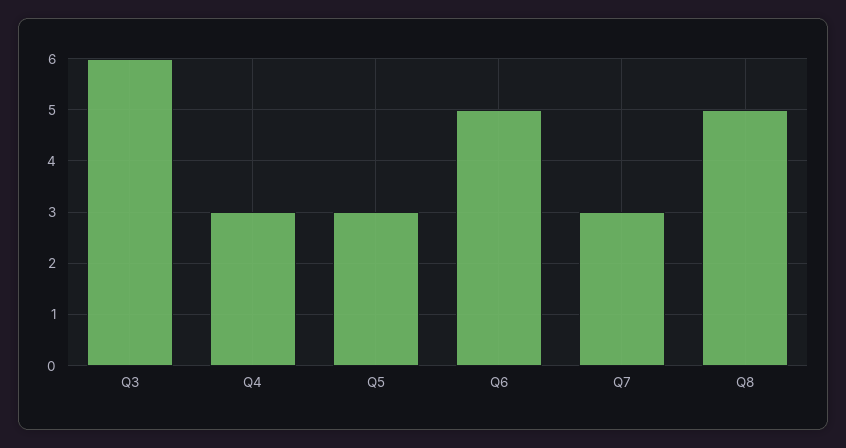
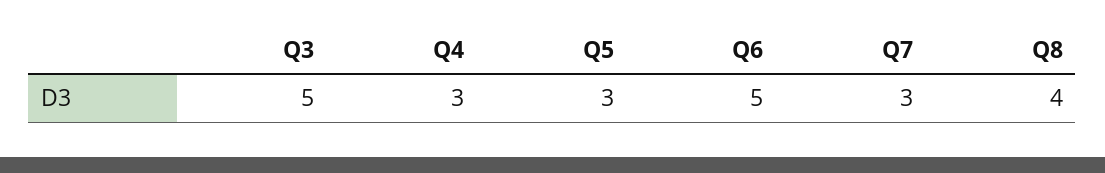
  {
-   "Q3": 6,
+   "Q3": 5,
    "Q4": 3,
    "Q5": 3,
    "Q6": 5,
    "Q7": 3,
-   "Q8": 5
+   "Q8": 4
  }

